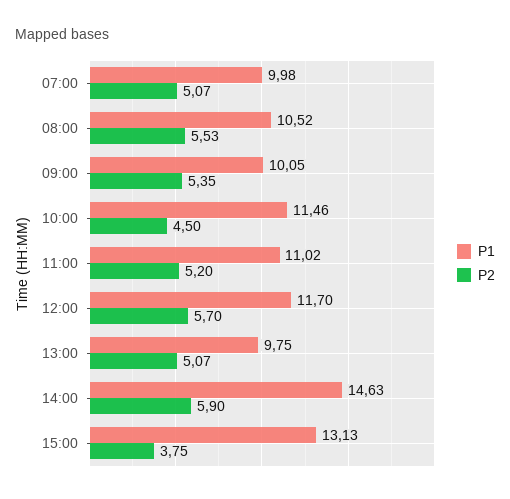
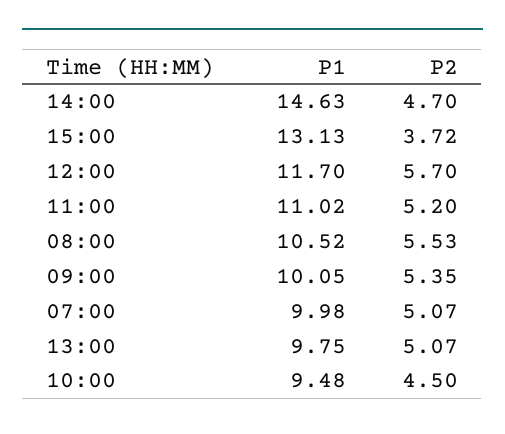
  {
    "P1": {
      "07:00": 9.98,
      "08:00": 10.52,
      "09:00": 10.05,
-     "10:00": 11.46,
+     "10:00": 9.48,
      "11:00": 11.02,
      "12:00": 11.7,
      "13:00": 9.75,
      "14:00": 14.63,
      "15:00": 13.13
    },
    "P2": {
      "07:00": 5.07,
      "08:00": 5.53,
      "09:00": 5.35,
      "10:00": 4.5,
      "11:00": 5.2,
      "12:00": 5.7,
      "13:00": 5.07,
-     "14:00": 5.9,
+     "14:00": 4.7,
-     "15:00": 3.75
+     "15:00": 3.72
    }
  }

